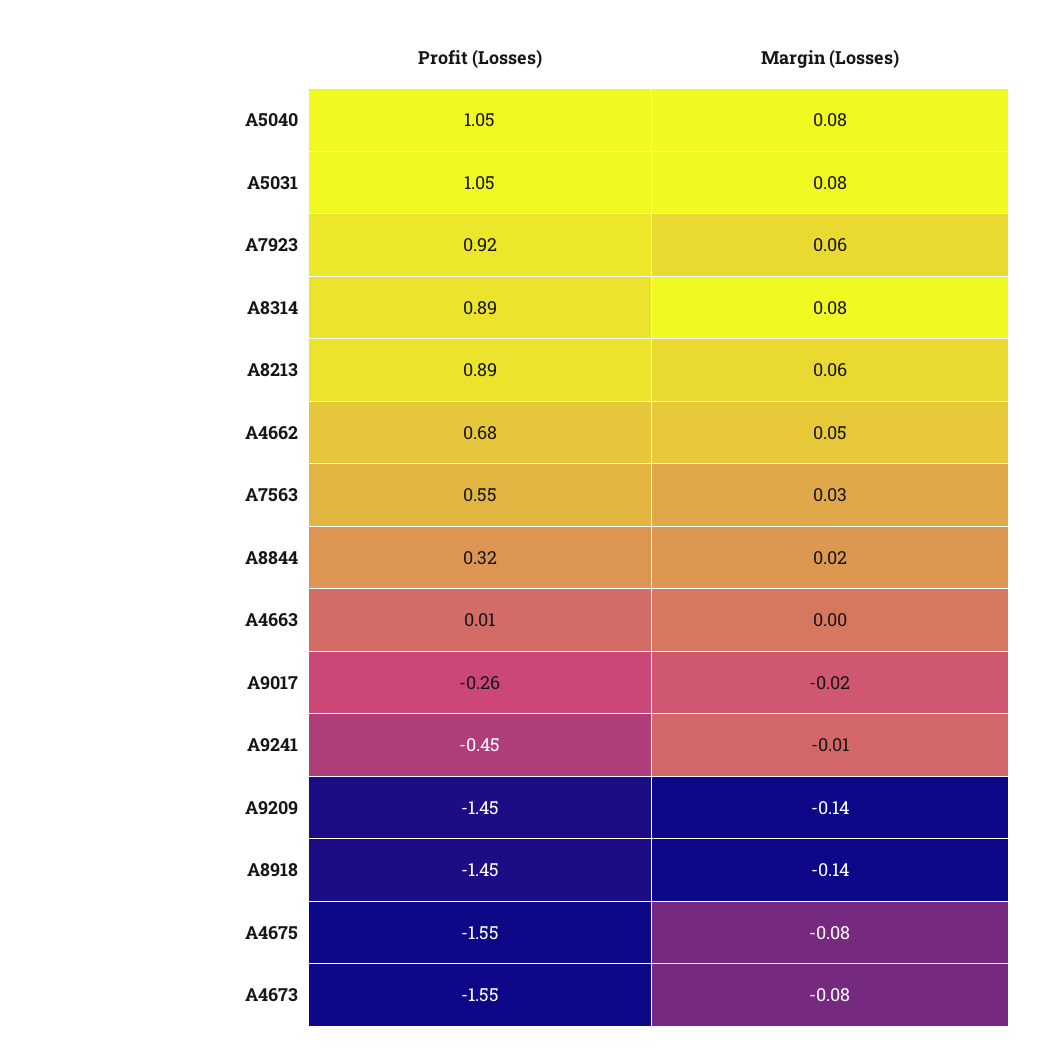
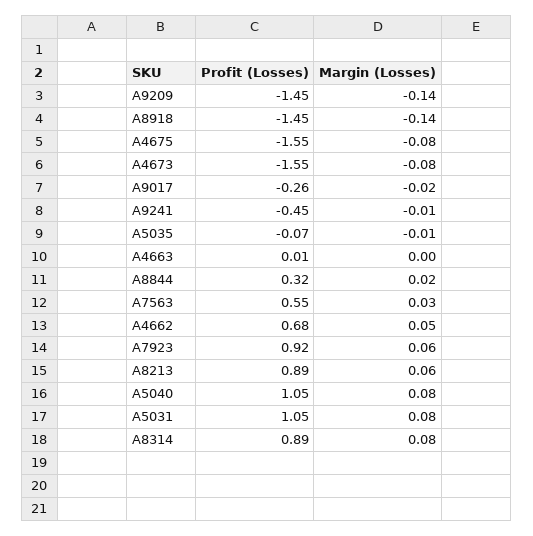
  {
    "Profit (Losses)": {
      "A5040": 1.05,
      "A5031": 1.05,
      "A7923": 0.92,
      "A8314": 0.89,
      "A8213": 0.89,
      "A4662": 0.68,
      "A7563": 0.55,
      "A8844": 0.32,
      "A4663": 0.01,
      "A9017": -0.26,
      "A9241": -0.45,
      "A9209": -1.45,
      "A8918": -1.45,
      "A4675": -1.55,
-     "A4673": -1.55
+     "A4673": -1.55,
+     "A5035": -0.07
    },
    "Margin (Losses)": {
      "A5040": 0.08,
      "A5031": 0.08,
      "A7923": 0.06,
      "A8314": 0.08,
      "A8213": 0.06,
      "A4662": 0.05,
      "A7563": 0.03,
      "A8844": 0.02,
      "A4663": 0,
      "A9017": -0.02,
      "A9241": -0.01,
      "A9209": -0.14,
      "A8918": -0.14,
      "A4675": -0.08,
-     "A4673": -0.08
+     "A4673": -0.08,
+     "A5035": -0.01
    }
  }

